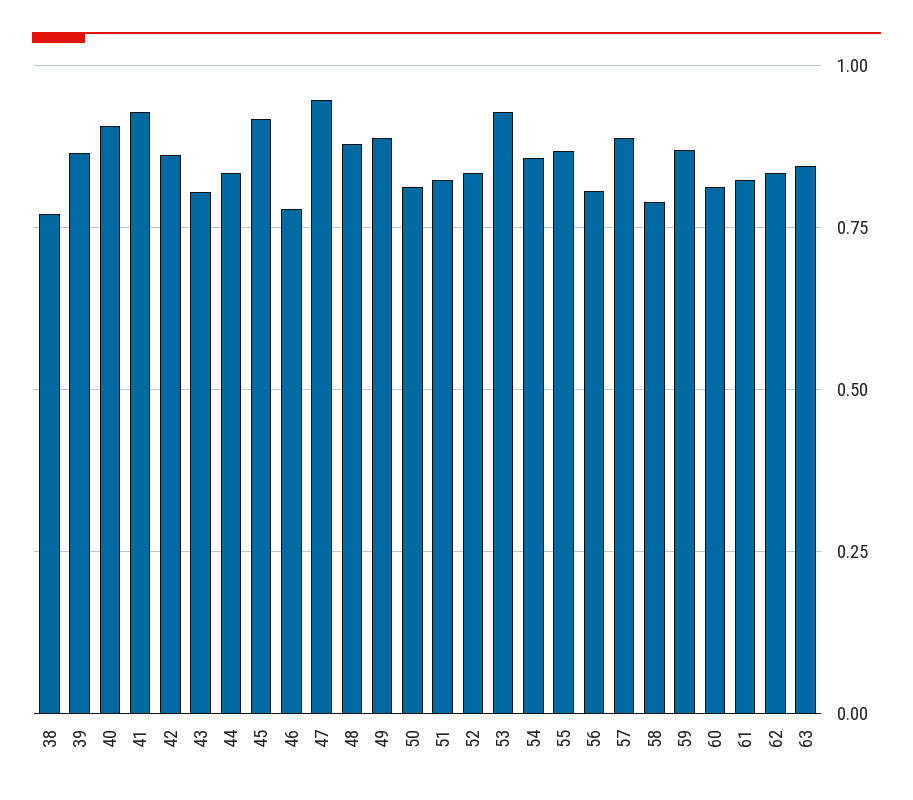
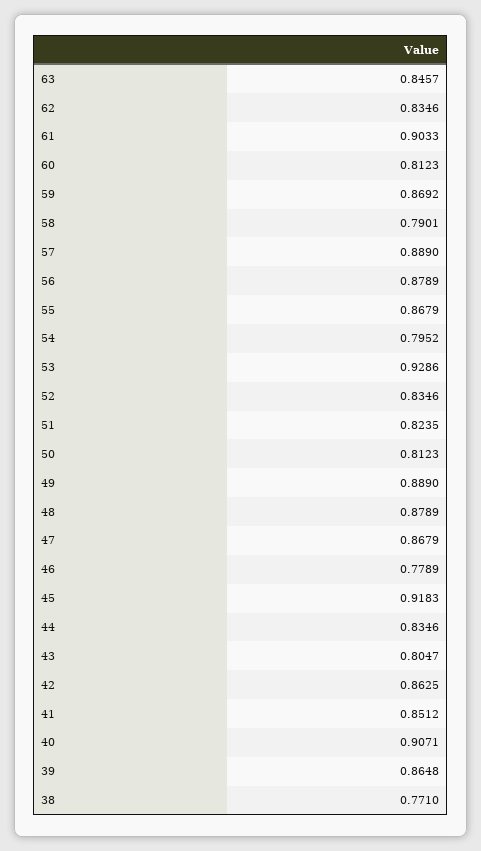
  {
    "38": 0.771,
    "39": 0.8648,
    "40": 0.9071,
-   "41": 0.925,
+   "41": 0.8512,
    "42": 0.8625,
    "43": 0.8047,
    "44": 0.8346,
    "45": 0.9183,
    "46": 0.7789,
-   "47": 0.95,
+   "47": 0.8679,
    "48": 0.8789,
    "49": 0.889,
    "50": 0.8123,
    "51": 0.8235,
    "52": 0.8346,
    "53": 0.9286,
-   "54": 0.85,
+   "54": 0.7952,
    "55": 0.8679,
-   "56": 0.8,
+   "56": 0.8789,
    "57": 0.889,
    "58": 0.7901,
    "59": 0.8692,
    "60": 0.8123,
-   "61": 0.825,
+   "61": 0.9033,
    "62": 0.8346,
    "63": 0.8457
  }

